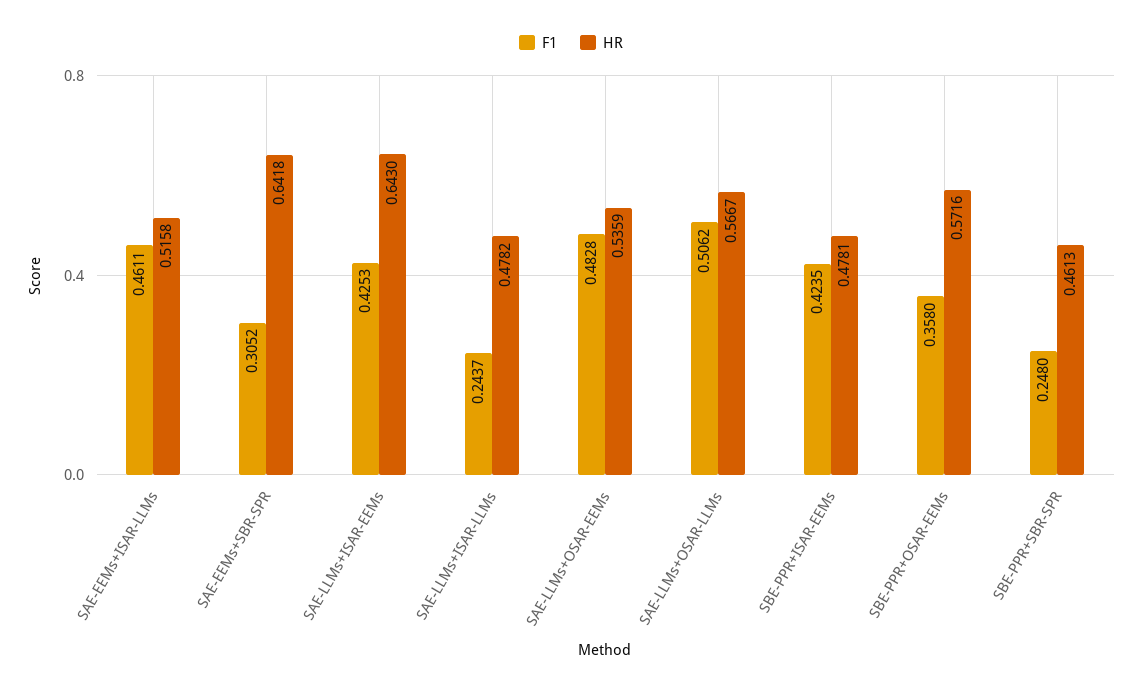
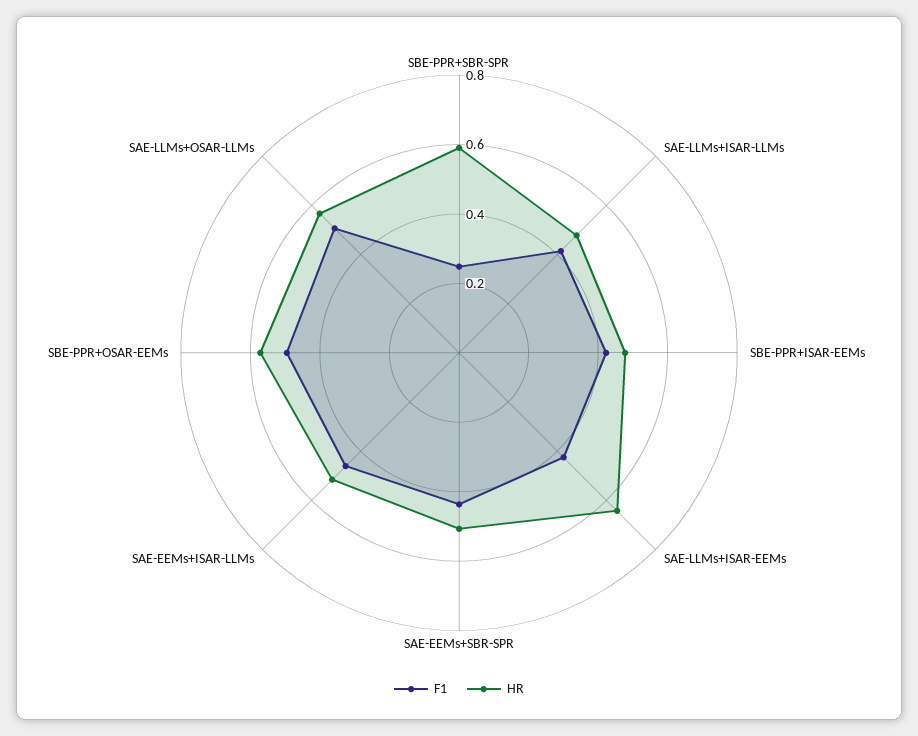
  {
    "F1": {
      "SAE-EEMs+ISAR-LLMs": 0.4611,
-     "SAE-EEMs+SBR-SPR": 0.3052,
+     "SAE-EEMs+SBR-SPR": 0.45,
      "SAE-LLMs+ISAR-EEMs": 0.4253,
-     "SAE-LLMs+ISAR-LLMs": 0.2437,
+     "SAE-LLMs+ISAR-LLMs": 0.4,
-     "SAE-LLMs+OSAR-EEMs": 0.4828,
      "SAE-LLMs+OSAR-LLMs": 0.5062,
      "SBE-PPR+ISAR-EEMs": 0.4235,
-     "SBE-PPR+OSAR-EEMs": 0.358,
+     "SBE-PPR+OSAR-EEMs": 0.5,
      "SBE-PPR+SBR-SPR": 0.248
    },
    "HR": {
      "SAE-EEMs+ISAR-LLMs": 0.5158,
-     "SAE-EEMs+SBR-SPR": 0.6418,
+     "SAE-EEMs+SBR-SPR": 0.5,
      "SAE-LLMs+ISAR-EEMs": 0.643,
      "SAE-LLMs+ISAR-LLMs": 0.4782,
-     "SAE-LLMs+OSAR-EEMs": 0.5359,
      "SAE-LLMs+OSAR-LLMs": 0.5667,
      "SBE-PPR+ISAR-EEMs": 0.4781,
      "SBE-PPR+OSAR-EEMs": 0.5716,
-     "SBE-PPR+SBR-SPR": 0.4613
+     "SBE-PPR+SBR-SPR": 0.6
    }
  }

